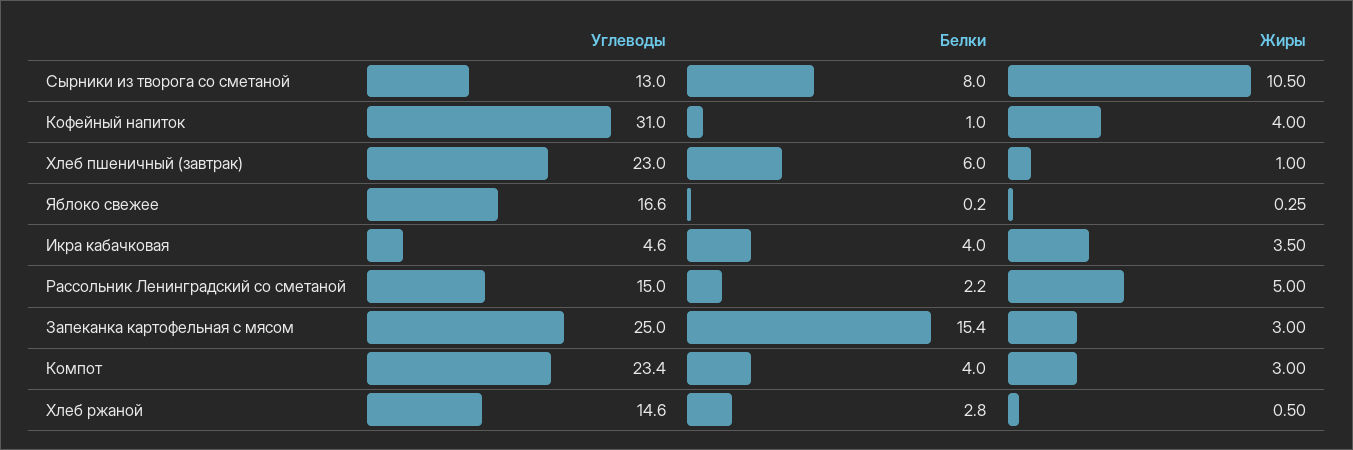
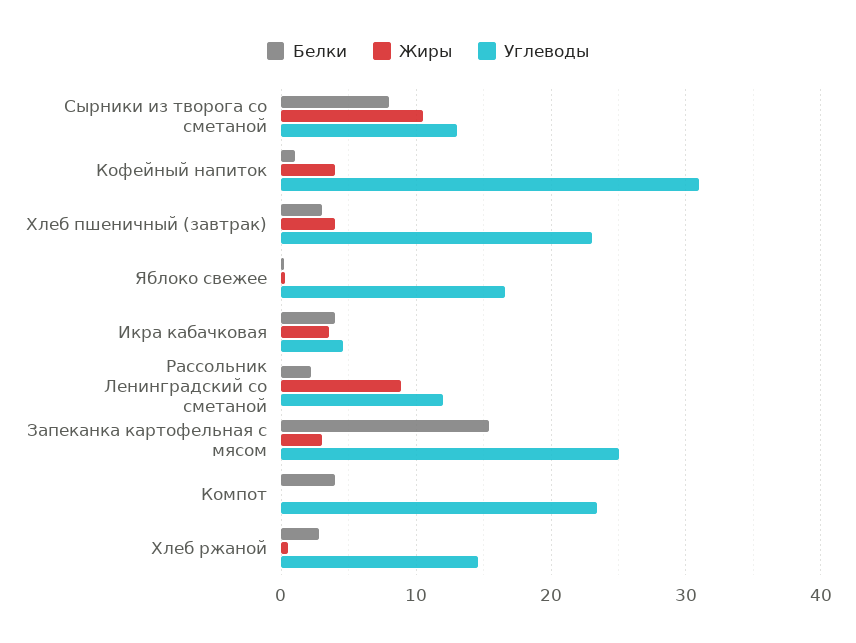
  {
    "Углеводы": {
      "Сырники из творога со сметаной": 13,
      "Кофейный напиток": 31,
      "Хлеб пшеничный (завтрак)": 23,
      "Яблоко свежее": 16.6,
      "Икра кабачковая": 4.6,
-     "Рассольник Ленинградский со сметаной": 15,
+     "Рассольник Ленинградский со сметаной": 12,
      "Запеканка картофельная с мясом": 25,
      "Компот": 23.4,
      "Хлеб ржаной": 14.6
    },
    "Белки": {
      "Сырники из творога со сметаной": 8,
      "Кофейный напиток": 1,
-     "Хлеб пшеничный (завтрак)": 6,
+     "Хлеб пшеничный (завтрак)": 3,
      "Яблоко свежее": 0.2,
      "Икра кабачковая": 4,
      "Рассольник Ленинградский со сметаной": 2.2,
      "Запеканка картофельная с мясом": 15.4,
      "Компот": 4,
      "Хлеб ржаной": 2.8
    },
    "Жиры": {
      "Сырники из творога со сметаной": 10.5,
      "Кофейный напиток": 4,
-     "Хлеб пшеничный (завтрак)": 1,
+     "Хлеб пшеничный (завтрак)": 4,
      "Яблоко свежее": 0.25,
      "Икра кабачковая": 3.5,
-     "Рассольник Ленинградский со сметаной": 5,
+     "Рассольник Ленинградский со сметаной": 9,
      "Запеканка картофельная с мясом": 3,
-     "Компот": 3,
+     "Компот": 0,
      "Хлеб ржаной": 0.5
    }
  }

